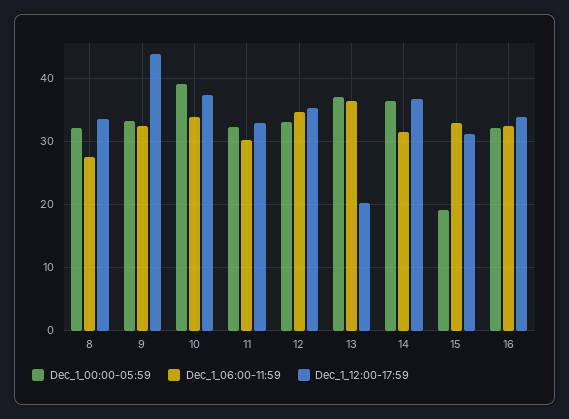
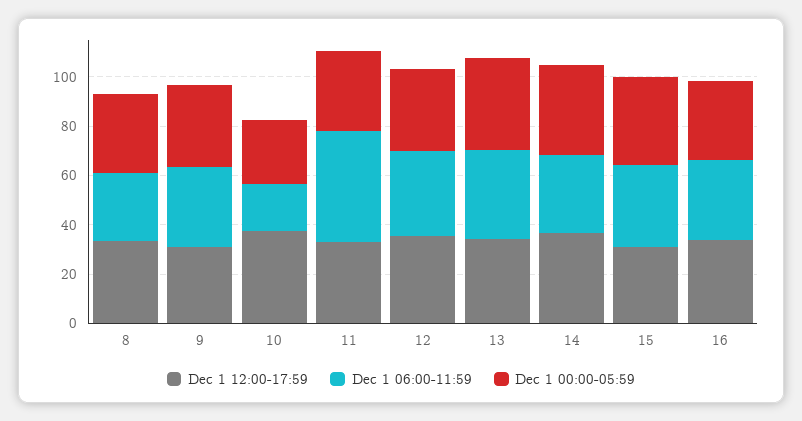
  {
    "Dec_1_00:00-05:59": {
      "8": 32,
      "9": 33,
-     "10": 39,
+     "10": 25,
      "11": 32,
      "12": 33,
      "13": 37,
      "14": 36,
-     "15": 19,
+     "15": 35,
      "16": 32
    },
    "Dec_1_06:00-11:59": {
      "8": 28,
      "9": 33,
-     "10": 34,
+     "10": 20,
-     "11": 30,
+     "11": 45,
      "12": 35,
      "13": 36,
      "14": 31,
      "15": 33,
      "16": 32
    },
    "Dec_1_12:00-17:59": {
      "8": 34,
-     "9": 44,
+     "9": 30,
      "10": 37,
      "11": 33,
      "12": 35,
-     "13": 20,
+     "13": 35,
      "14": 37,
      "15": 31,
      "16": 34
    }
  }

